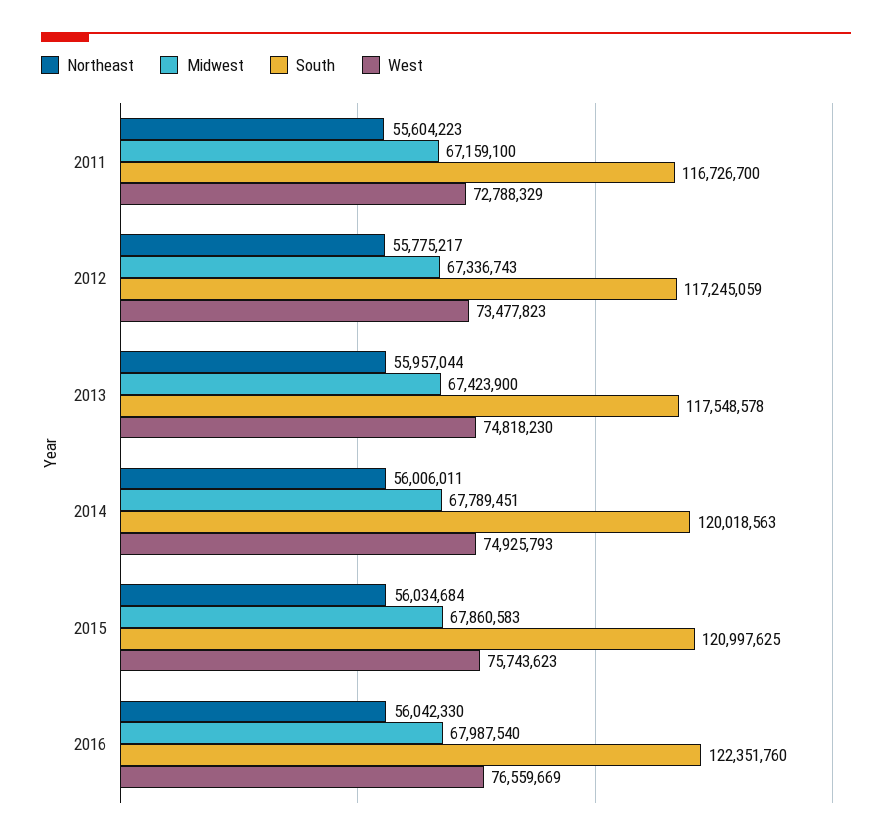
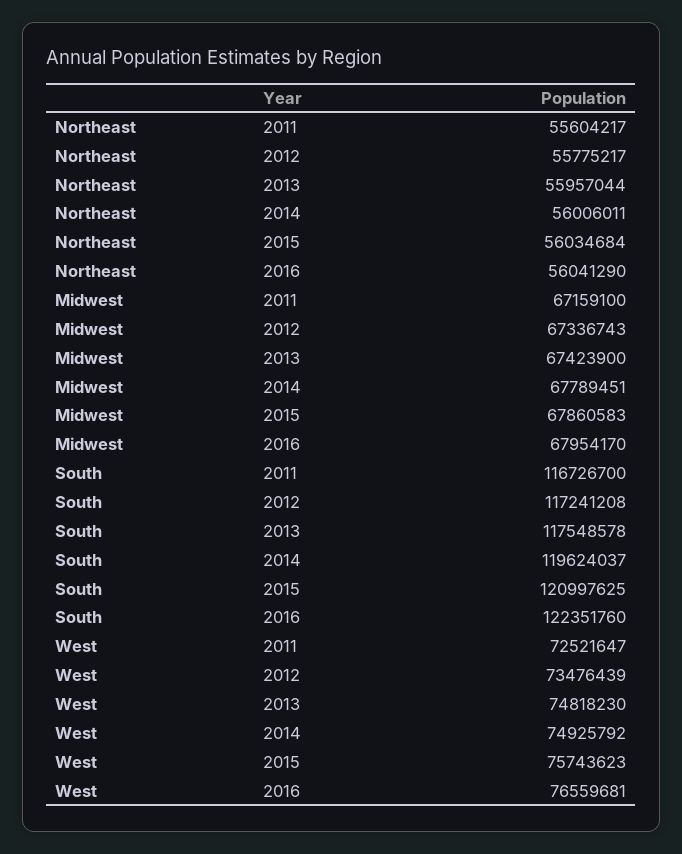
  {
    "Northeast": {
-     "2011": 55604223,
+     "2011": 55604217,
      "2012": 55775217,
      "2013": 55957044,
      "2014": 56006011,
      "2015": 56034684,
-     "2016": 56042330
+     "2016": 56041290
    },
    "Midwest": {
      "2011": 67159100,
      "2012": 67336743,
      "2013": 67423900,
      "2014": 67789451,
      "2015": 67860583,
-     "2016": 67987540
+     "2016": 67954170
    },
    "South": {
      "2011": 116726700,
-     "2012": 117245059,
+     "2012": 117241208,
      "2013": 117548578,
-     "2014": 120018563,
+     "2014": 119624037,
      "2015": 120997625,
      "2016": 122351760
    },
    "West": {
-     "2011": 72788329,
+     "2011": 72521647,
-     "2012": 73477823,
+     "2012": 73476439,
      "2013": 74818230,
-     "2014": 74925793,
+     "2014": 74925792,
      "2015": 75743623,
-     "2016": 76559669
+     "2016": 76559681
    }
  }

